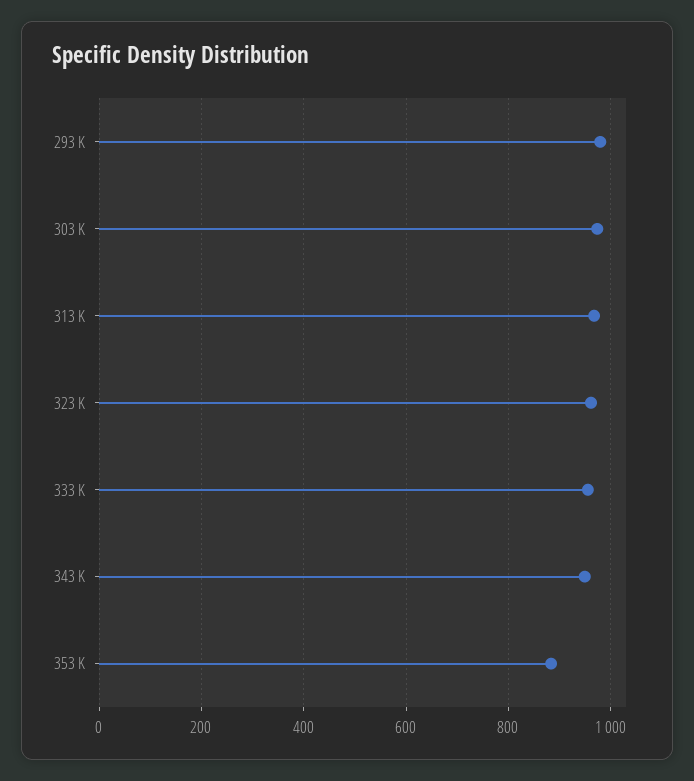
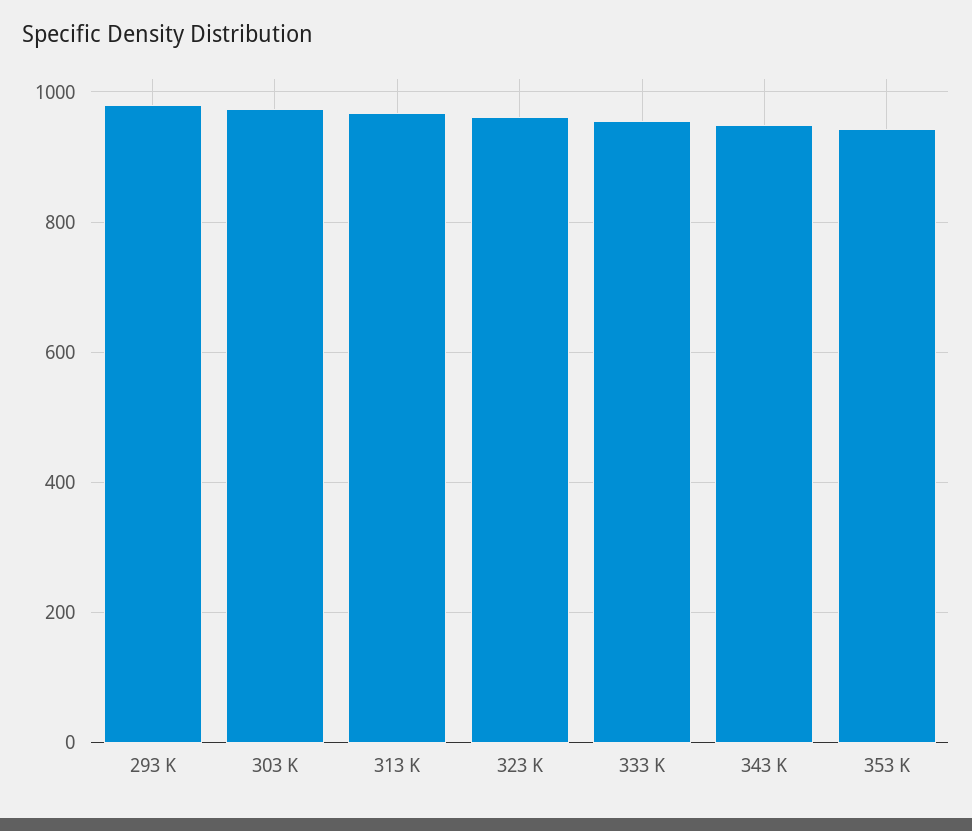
  {
    "293 K": 980,
    "303 K": 980,
    "313 K": 960,
    "323 K": 960,
    "333 K": 960,
    "343 K": 940,
-   "353 K": 880
+   "353 K": 940
  }

